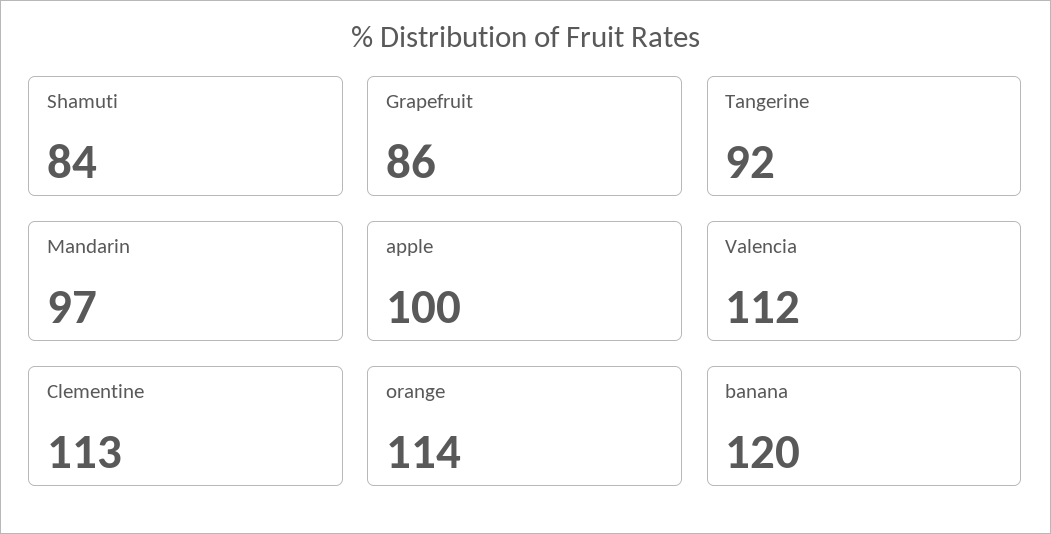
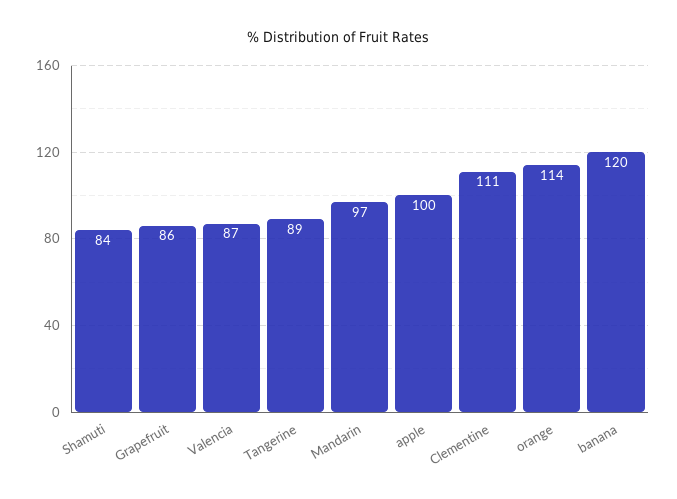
  {
    "Shamuti": 84,
    "Grapefruit": 86,
-   "Tangerine": 92,
+   "Tangerine": 89,
    "Mandarin": 97,
    "apple": 100,
-   "Valencia": 112,
+   "Valencia": 87,
-   "Clementine": 113,
+   "Clementine": 111,
    "orange": 114,
    "banana": 120
  }

